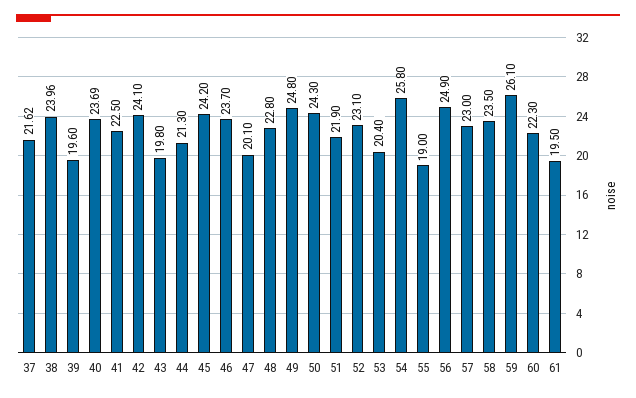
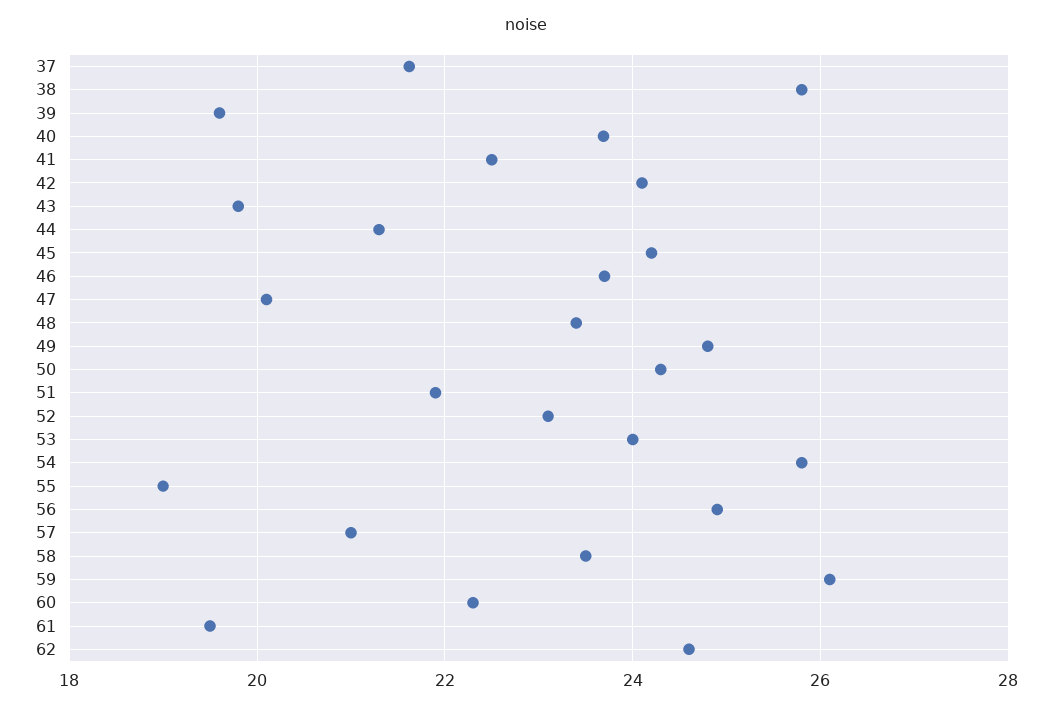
  {
    "37": 21.62,
-   "38": 23.96,
+   "38": 25.8,
    "39": 19.6,
    "40": 23.69,
    "41": 22.5,
    "42": 24.1,
    "43": 19.8,
    "44": 21.3,
    "45": 24.2,
    "46": 23.7,
    "47": 20.1,
-   "48": 22.8,
+   "48": 23.4,
    "49": 24.8,
    "50": 24.3,
    "51": 21.9,
    "52": 23.1,
-   "53": 20.4,
+   "53": 24,
    "54": 25.8,
    "55": 19,
    "56": 24.9,
-   "57": 23,
+   "57": 21,
    "58": 23.5,
    "59": 26.1,
    "60": 22.3,
-   "61": 19.5
+   "61": 19.5,
+   "62": 24.6
  }

